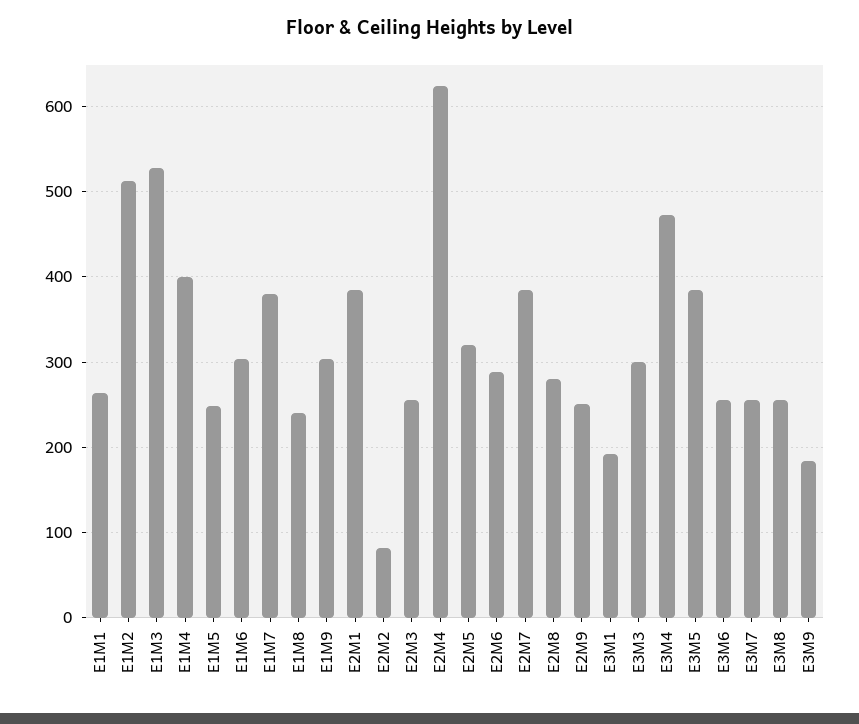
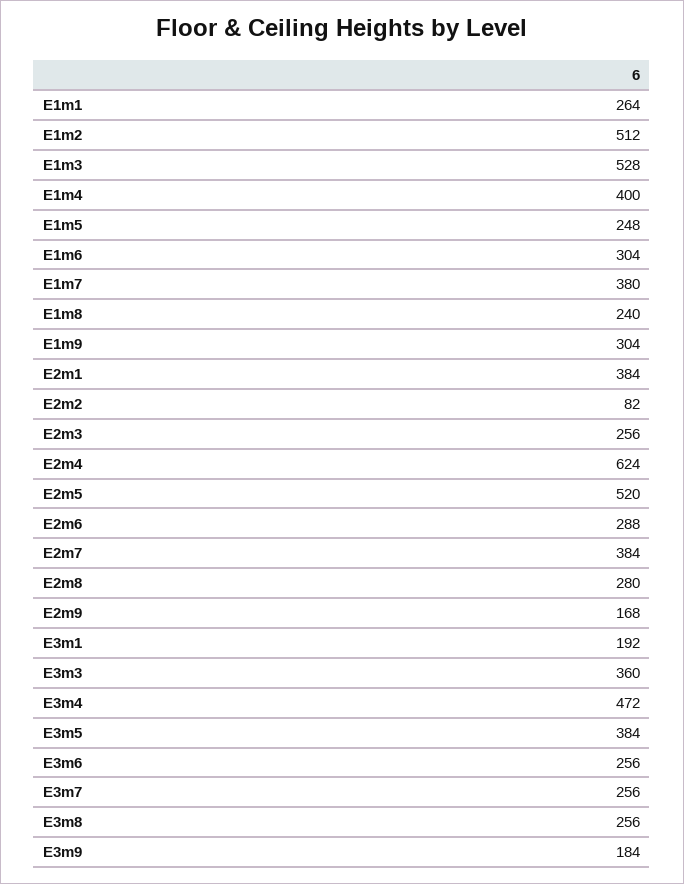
  {
    "E1M1": 264,
    "E1M2": 512,
    "E1M3": 528,
    "E1M4": 400,
    "E1M5": 248,
    "E1M6": 304,
    "E1M7": 380,
    "E1M8": 240,
    "E1M9": 304,
    "E2M1": 384,
    "E2M2": 82,
    "E2M3": 256,
    "E2M4": 624,
-   "E2M5": 320,
+   "E2M5": 520,
    "E2M6": 288,
    "E2M7": 384,
    "E2M8": 280,
-   "E2M9": 250,
+   "E2M9": 168,
    "E3M1": 192,
-   "E3M3": 300,
+   "E3M3": 360,
    "E3M4": 472,
    "E3M5": 384,
    "E3M6": 256,
    "E3M7": 256,
    "E3M8": 256,
    "E3M9": 184
  }

